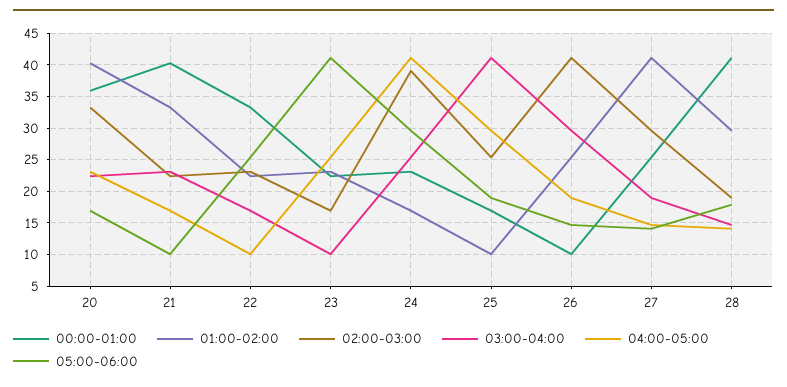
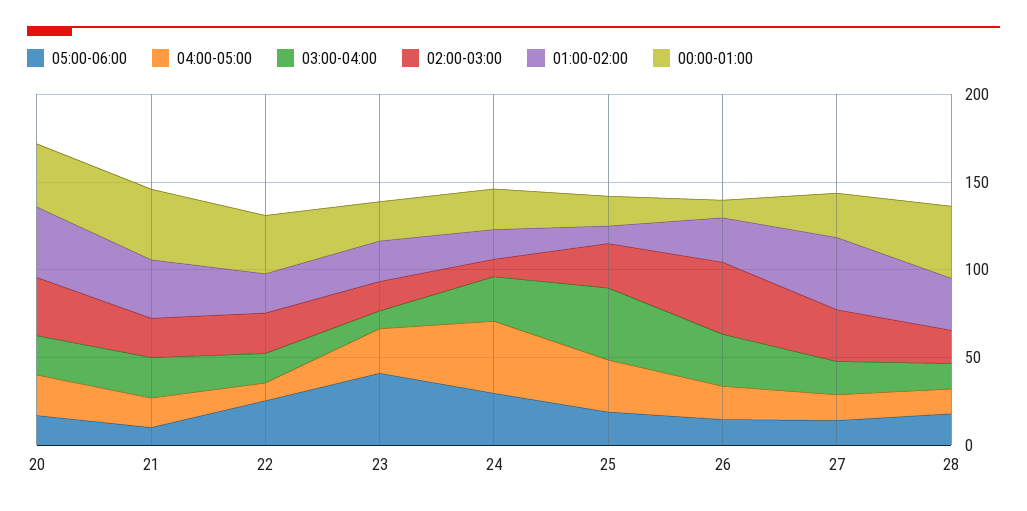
  {
    "00:00-01:00": {
      "20": 36,
      "21": 40,
      "22": 33,
      "23": 22,
      "24": 23,
      "25": 17,
      "26": 10,
      "27": 25,
      "28": 41
    },
    "01:00-02:00": {
      "20": 40,
      "21": 33,
      "22": 22,
      "23": 23,
      "24": 17,
      "25": 10,
      "26": 25,
      "27": 41,
      "28": 30
    },
    "02:00-03:00": {
      "20": 33,
      "21": 22,
      "22": 23,
      "23": 17,
-     "24": 39,
+     "24": 10,
      "25": 25,
      "26": 41,
      "27": 30,
      "28": 19
    },
    "03:00-04:00": {
      "20": 22,
      "21": 23,
      "22": 17,
      "23": 10,
      "24": 25,
      "25": 41,
      "26": 30,
      "27": 19,
      "28": 15
    },
    "04:00-05:00": {
      "20": 23,
      "21": 17,
      "22": 10,
      "23": 25,
      "24": 41,
      "25": 30,
      "26": 19,
      "27": 15,
      "28": 14
    },
    "05:00-06:00": {
      "20": 17,
      "21": 10,
      "22": 25,
      "23": 41,
      "24": 30,
      "25": 19,
      "26": 15,
      "27": 14,
      "28": 18
    }
  }

